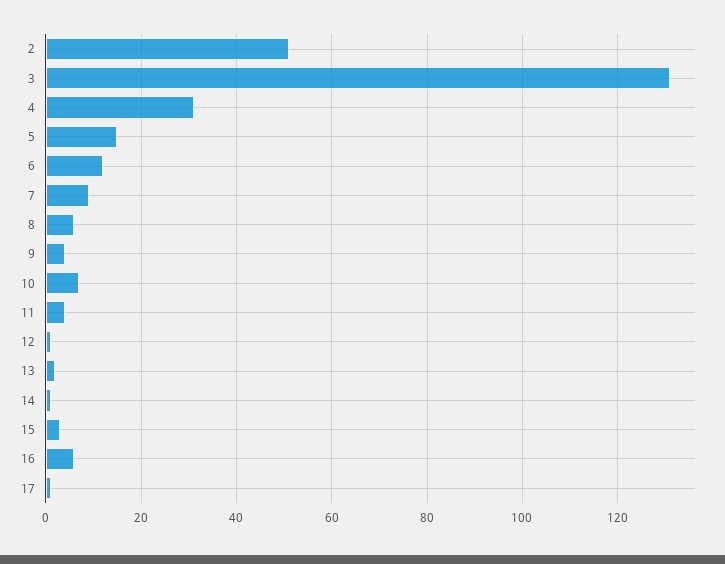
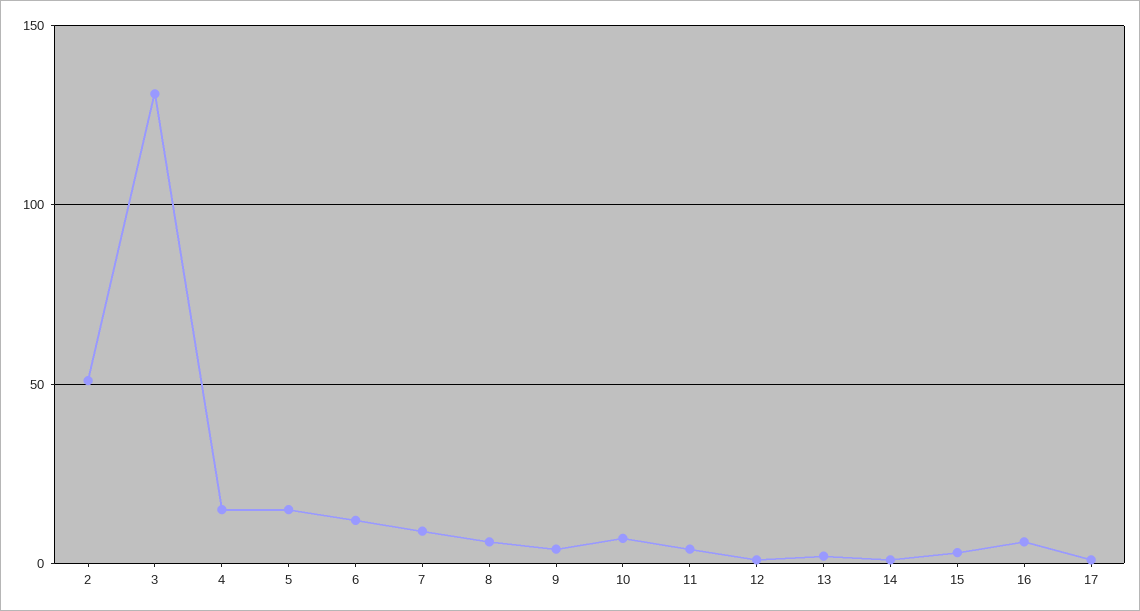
  {
    "2": 50,
    "3": 130,
-   "4": 30,
+   "4": 15,
    "5": 15,
    "6": 10,
    "7": 10,
    "8": 5,
    "9": 5,
    "10": 5,
    "11": 5,
    "12": 0,
    "13": 0,
    "14": 0,
    "15": 5,
    "16": 5,
    "17": 0
  }

